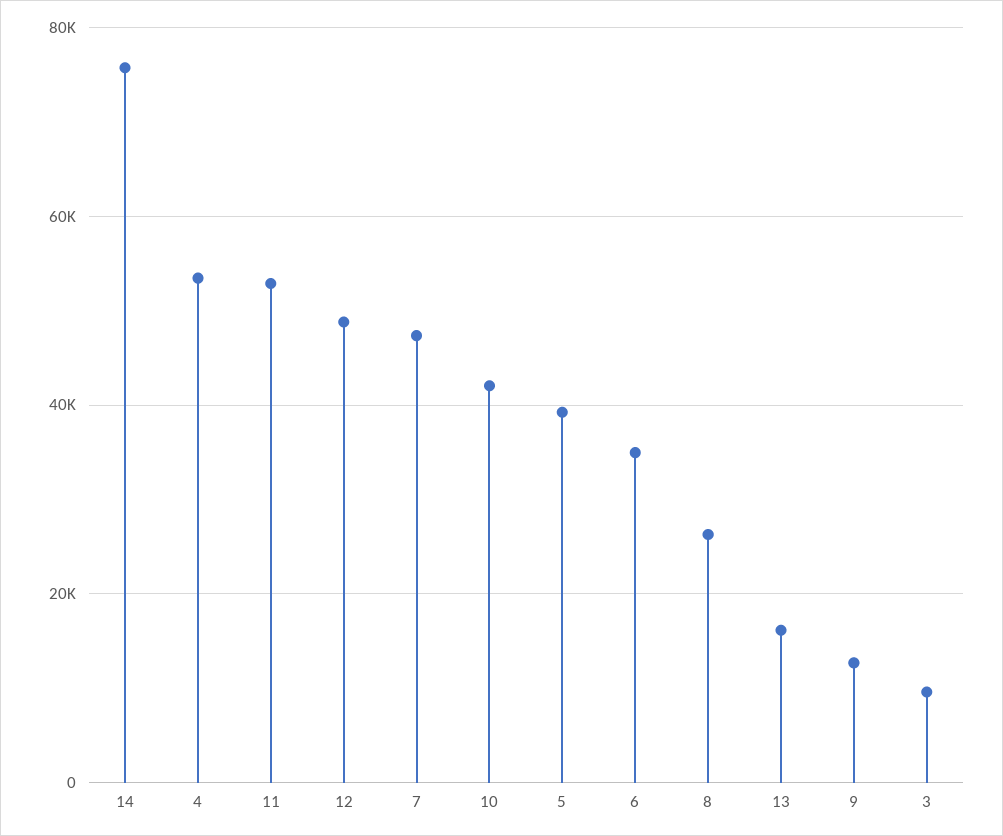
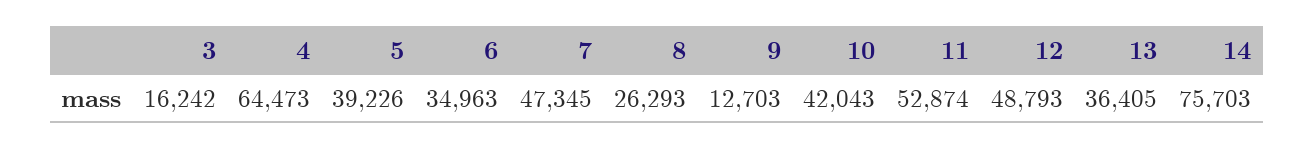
  {
    "14": 75703,
-   "4": 54000,
+   "4": 64473,
    "11": 52874,
    "12": 48793,
    "7": 47345,
    "10": 42043,
    "5": 39226,
    "6": 34963,
    "8": 26293,
-   "13": 16000,
+   "13": 36405,
    "9": 12703,
-   "3": 10000
+   "3": 16242
  }

